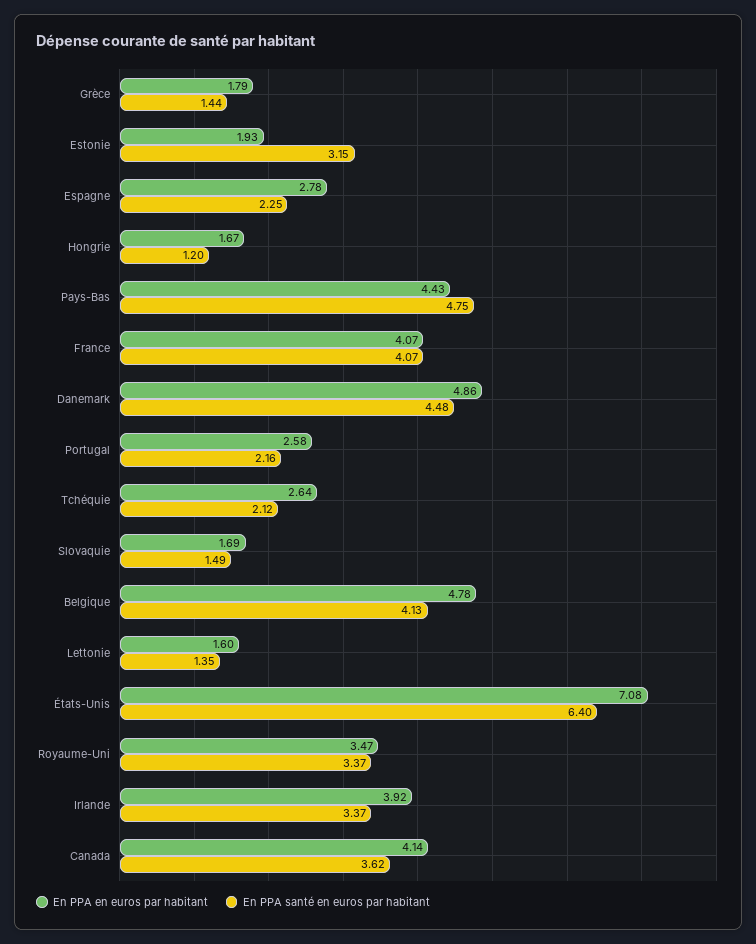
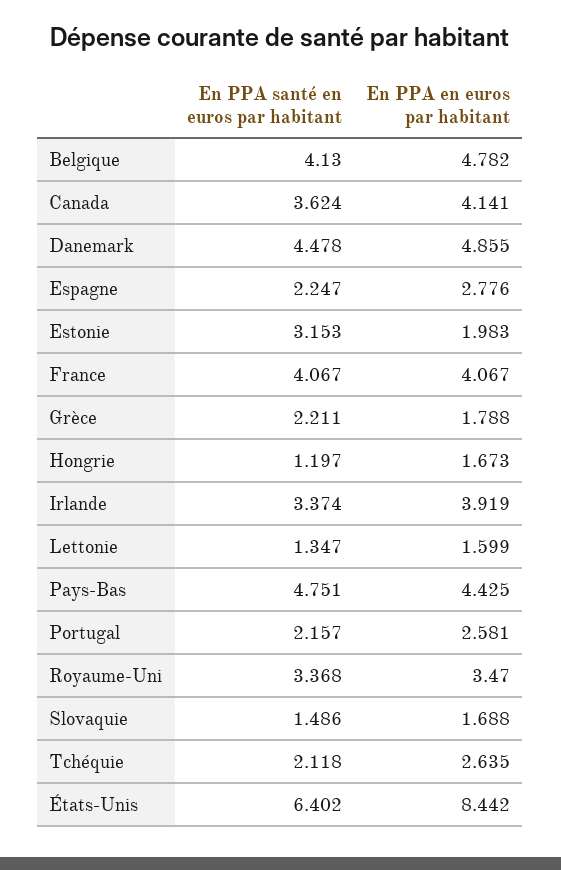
  {
    "En PPA en euros par habitant": {
      "Grèce": 1.788,
-     "Estonie": 1.93,
+     "Estonie": 1.983,
      "Espagne": 2.776,
      "Hongrie": 1.673,
      "Pays-Bas": 4.425,
      "France": 4.067,
      "Danemark": 4.855,
      "Portugal": 2.581,
      "Tchéquie": 2.635,
      "Slovaquie": 1.688,
      "Belgique": 4.782,
      "Lettonie": 1.599,
-     "États-Unis": 7.08,
+     "États-Unis": 8.442,
      "Royaume-Uni": 3.47,
      "Irlande": 3.919,
      "Canada": 4.141
    },
    "En PPA santé en euros par habitant": {
-     "Grèce": 1.44,
+     "Grèce": 2.211,
      "Estonie": 3.153,
      "Espagne": 2.247,
      "Hongrie": 1.197,
      "Pays-Bas": 4.751,
      "France": 4.067,
      "Danemark": 4.478,
      "Portugal": 2.157,
      "Tchéquie": 2.118,
      "Slovaquie": 1.486,
      "Belgique": 4.13,
      "Lettonie": 1.347,
      "États-Unis": 6.402,
      "Royaume-Uni": 3.368,
      "Irlande": 3.374,
      "Canada": 3.624
    }
  }

